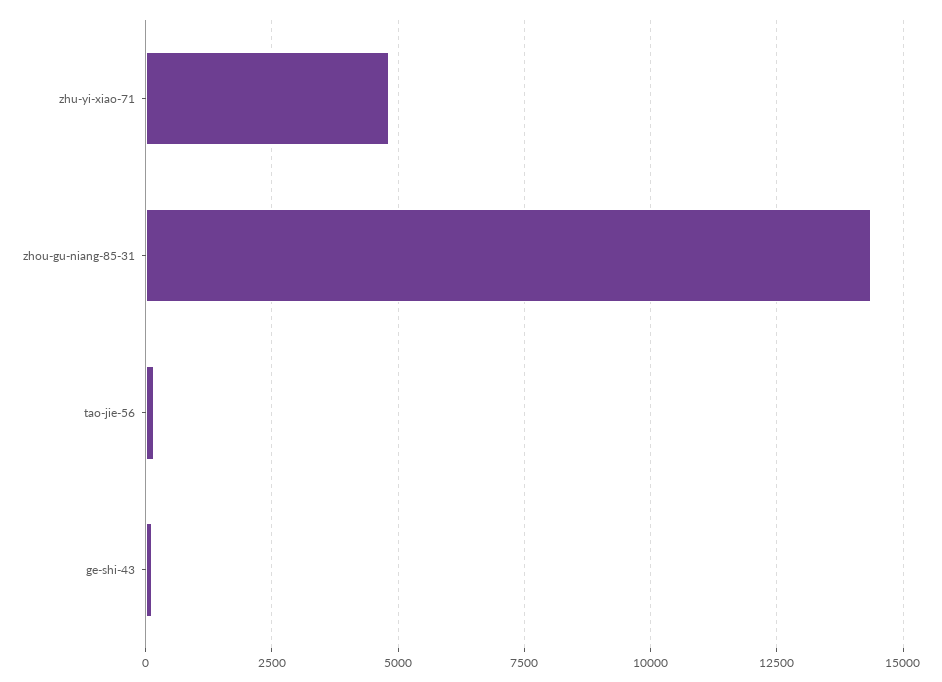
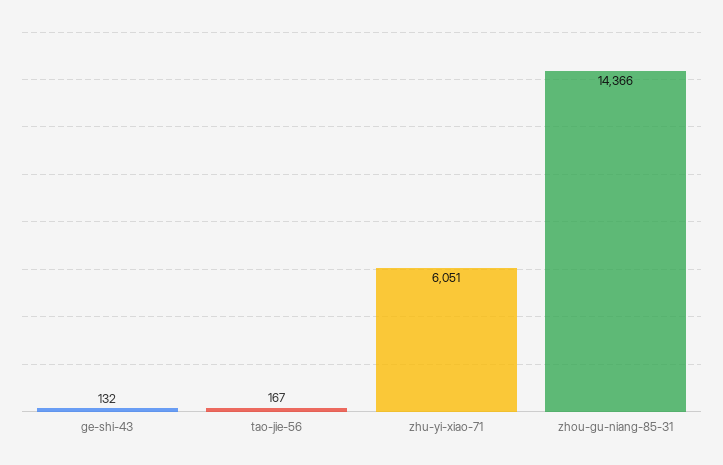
  {
-   "zhu-yi-xiao-71": 4750,
+   "zhu-yi-xiao-71": 6051,
    "zhou-gu-niang-85-31": 14366,
    "tao-jie-56": 167,
    "ge-shi-43": 132
  }

